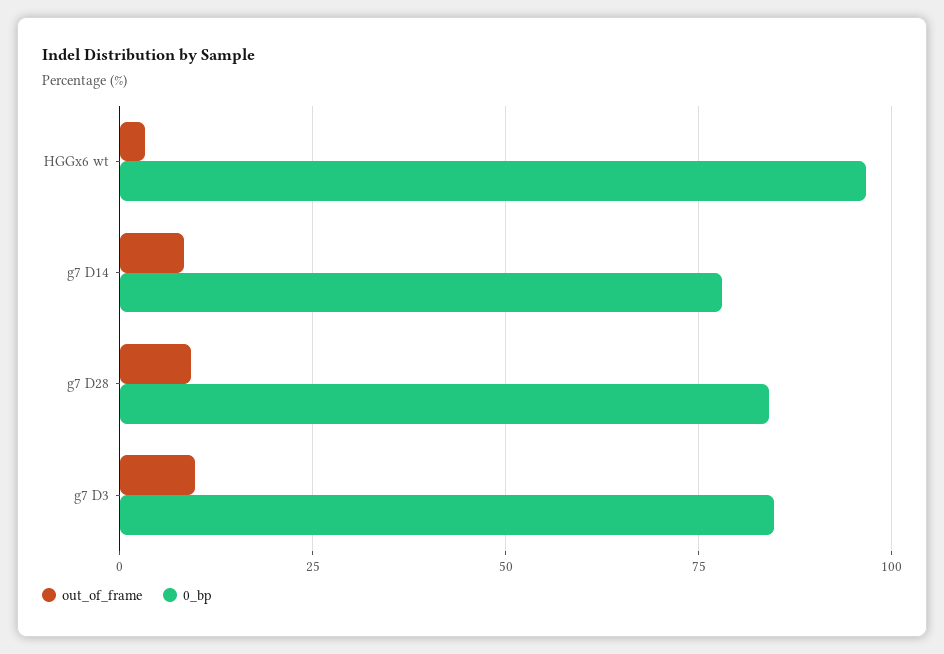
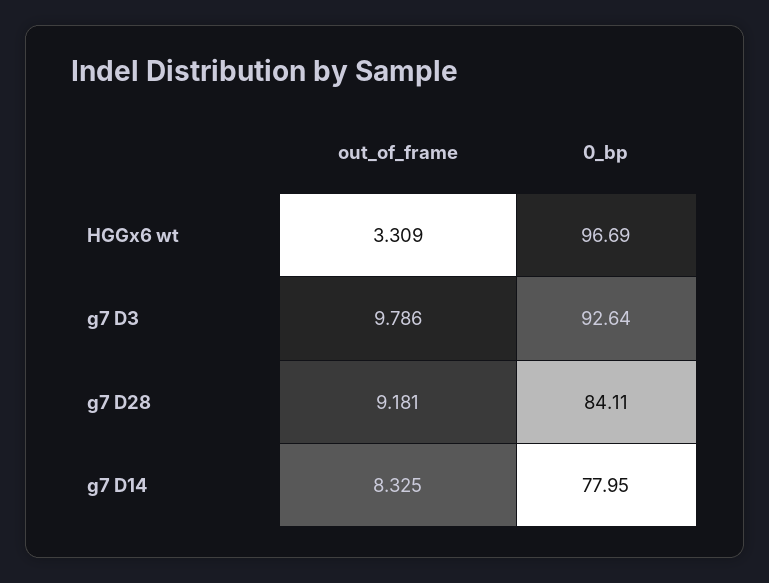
  {
    "out_of_frame": {
      "HGGx6 wt": 3.309,
      "g7 D14": 8.325,
      "g7 D28": 9.181,
      "g7 D3": 9.786
    },
    "0_bp": {
      "HGGx6 wt": 96.69,
      "g7 D14": 77.95,
      "g7 D28": 84.11,
-     "g7 D3": 85
+     "g7 D3": 92.64
    }
  }

